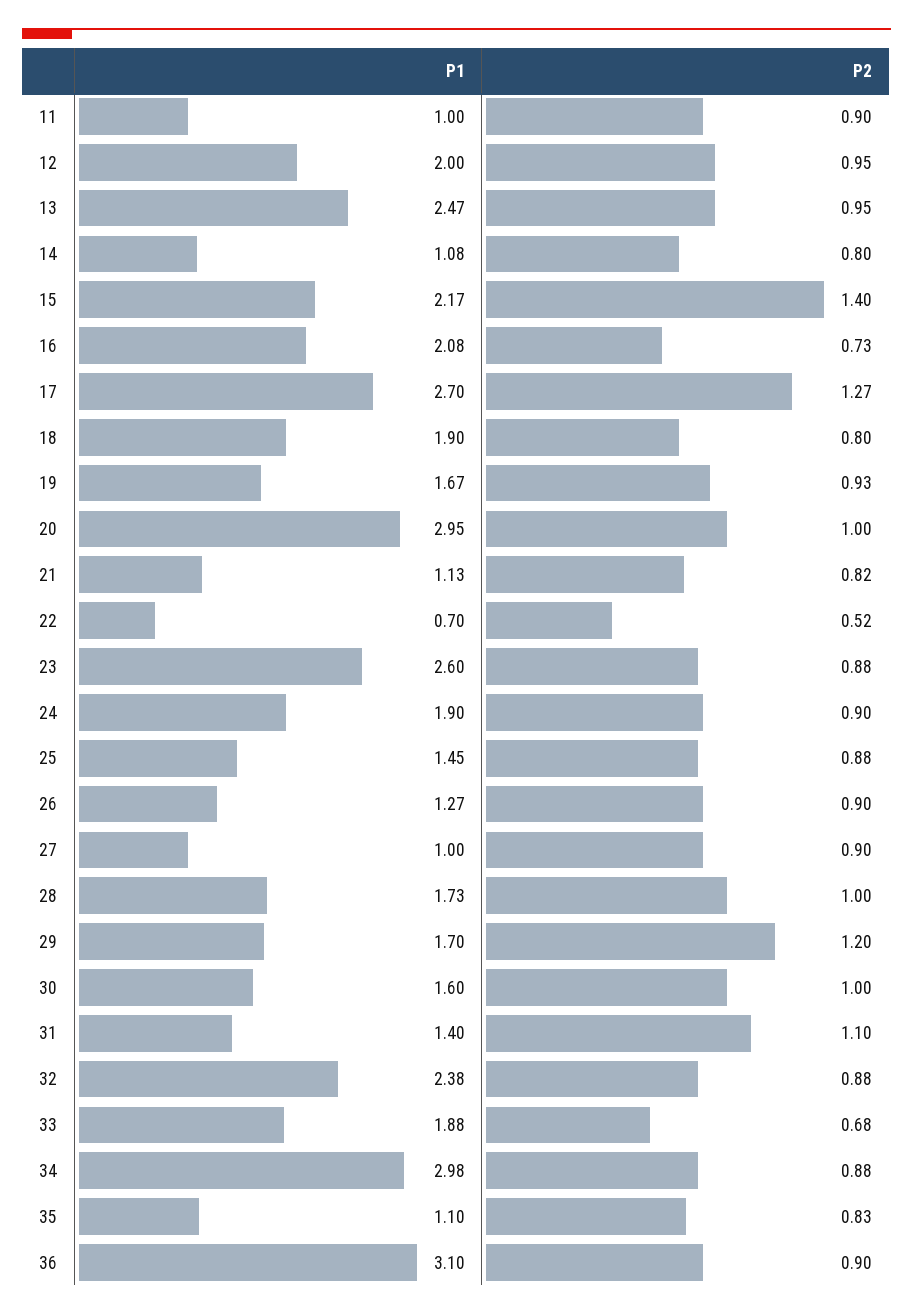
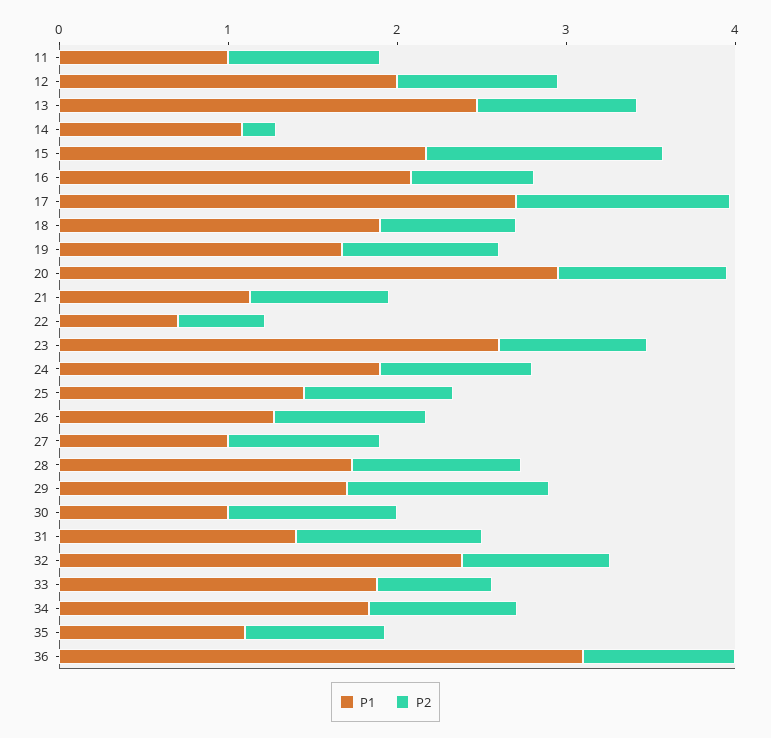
  {
    "P1": {
      "11": 1,
      "12": 2,
      "13": 2.47,
      "14": 1.08,
      "15": 2.17,
      "16": 2.08,
      "17": 2.7,
      "18": 1.9,
      "19": 1.67,
      "20": 2.95,
      "21": 1.13,
      "22": 0.7,
      "23": 2.6,
      "24": 1.9,
      "25": 1.45,
      "26": 1.27,
      "27": 1,
      "28": 1.73,
      "29": 1.7,
-     "30": 1.6,
+     "30": 1,
      "31": 1.4,
      "32": 2.38,
      "33": 1.88,
-     "34": 2.98,
+     "34": 1.8,
      "35": 1.1,
      "36": 3.1
    },
    "P2": {
      "11": 0.9,
      "12": 0.95,
      "13": 0.95,
-     "14": 0.8,
+     "14": 0.2,
      "15": 1.4,
      "16": 0.73,
      "17": 1.27,
      "18": 0.8,
      "19": 0.93,
      "20": 1,
      "21": 0.82,
      "22": 0.52,
      "23": 0.88,
      "24": 0.9,
      "25": 0.88,
      "26": 0.9,
      "27": 0.9,
      "28": 1,
      "29": 1.2,
      "30": 1,
      "31": 1.1,
      "32": 0.88,
      "33": 0.68,
      "34": 0.88,
      "35": 0.83,
      "36": 0.9
    }
  }

